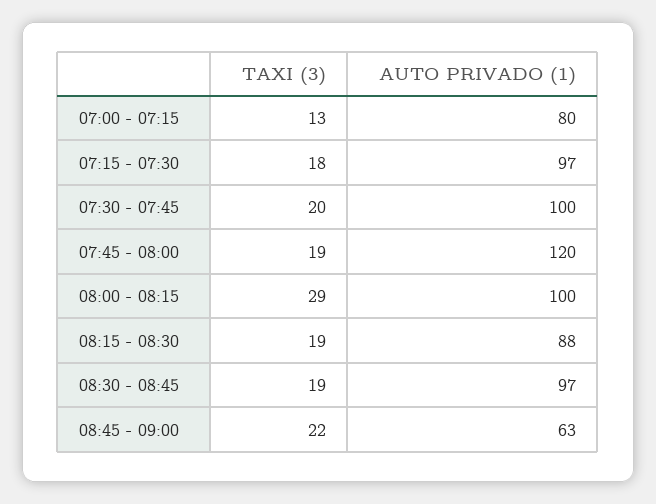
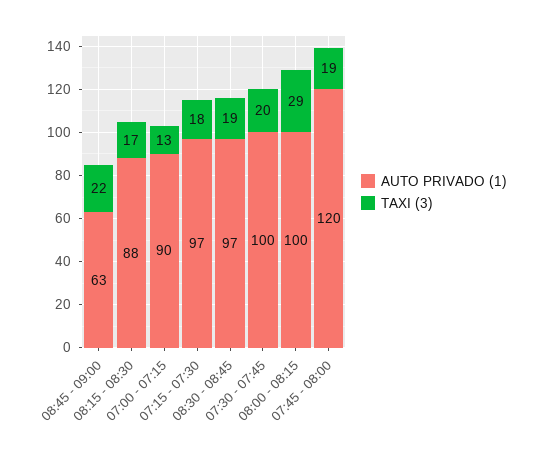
  {
    "TAXI (3)": {
      "07:00 - 07:15": 13,
      "07:15 - 07:30": 18,
      "07:30 - 07:45": 20,
      "07:45 - 08:00": 19,
      "08:00 - 08:15": 29,
-     "08:15 - 08:30": 19,
+     "08:15 - 08:30": 17,
      "08:30 - 08:45": 19,
      "08:45 - 09:00": 22
    },
    "AUTO PRIVADO (1)": {
-     "07:00 - 07:15": 80,
+     "07:00 - 07:15": 90,
      "07:15 - 07:30": 97,
      "07:30 - 07:45": 100,
      "07:45 - 08:00": 120,
      "08:00 - 08:15": 100,
      "08:15 - 08:30": 88,
      "08:30 - 08:45": 97,
      "08:45 - 09:00": 63
    }
  }

